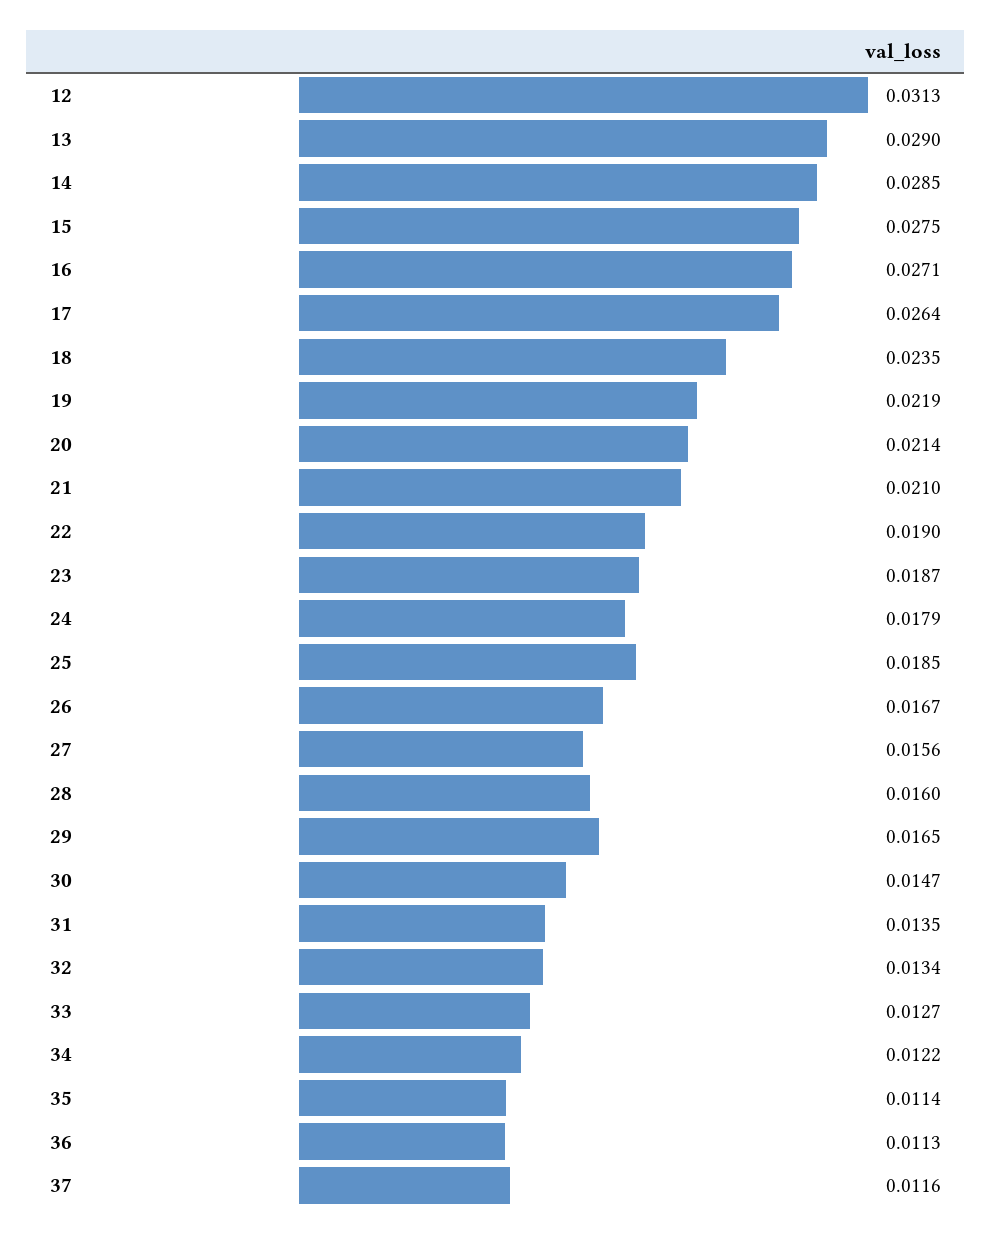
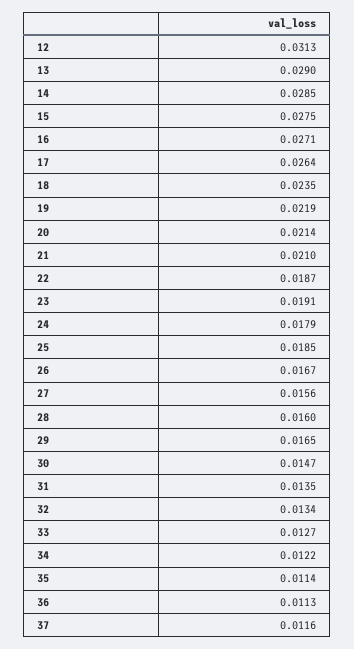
  {
    "12": 0.0313,
    "13": 0.029,
    "14": 0.0285,
    "15": 0.0275,
    "16": 0.0271,
    "17": 0.0264,
    "18": 0.0235,
    "19": 0.0219,
    "20": 0.0214,
    "21": 0.021,
-   "22": 0.019,
+   "22": 0.0187,
-   "23": 0.0187,
+   "23": 0.0191,
    "24": 0.0179,
    "25": 0.0185,
    "26": 0.0167,
    "27": 0.0156,
    "28": 0.016,
    "29": 0.0165,
    "30": 0.0147,
    "31": 0.0135,
    "32": 0.0134,
    "33": 0.0127,
    "34": 0.0122,
    "35": 0.0114,
    "36": 0.0113,
    "37": 0.0116
  }

